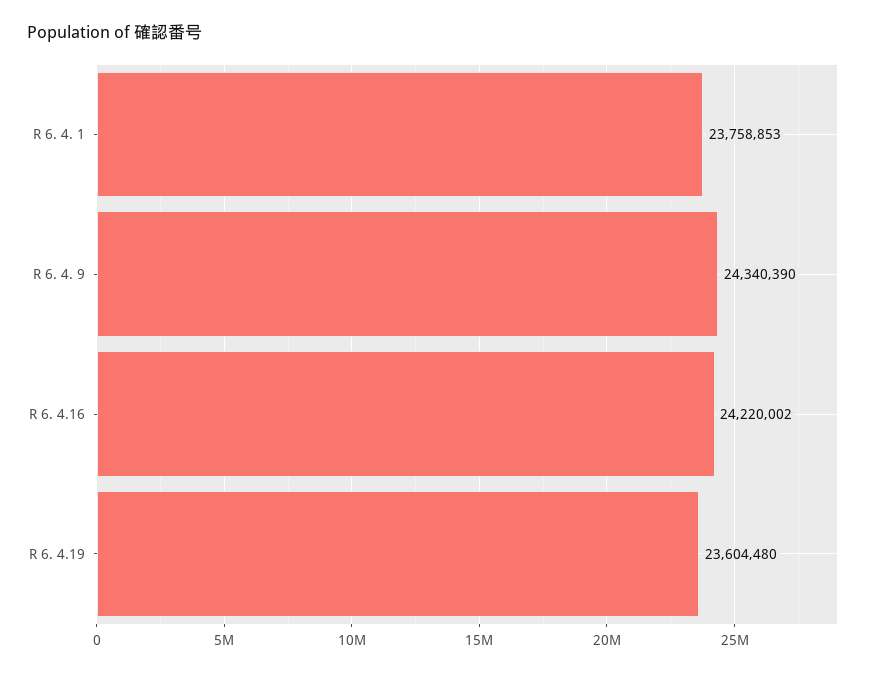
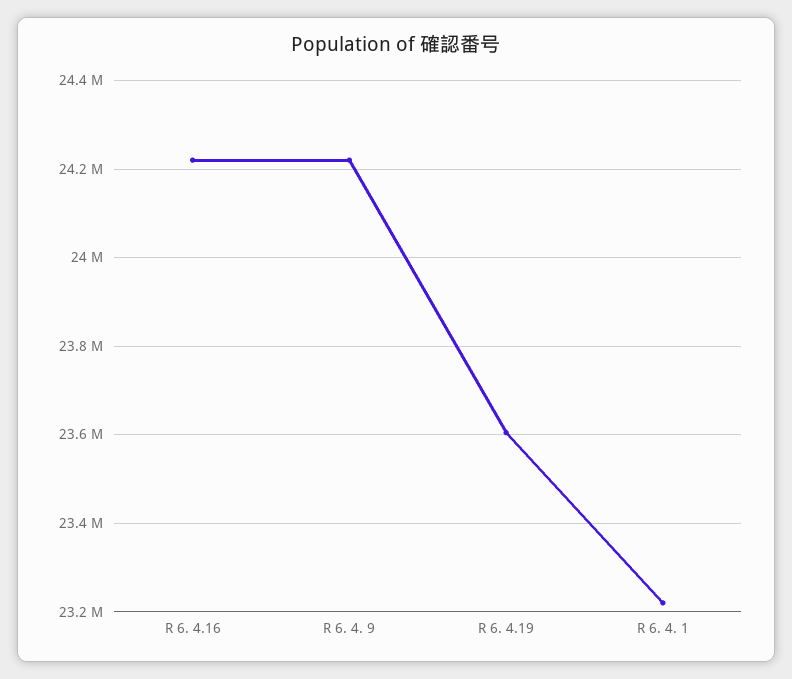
  {
-   "R 6. 4. 1": 23758853,
+   "R 6. 4. 1": 23220000,
-   "R 6. 4. 9": 24340390,
+   "R 6. 4. 9": 24220000,
    "R 6. 4.16": 24220002,
    "R 6. 4.19": 23604480
  }

